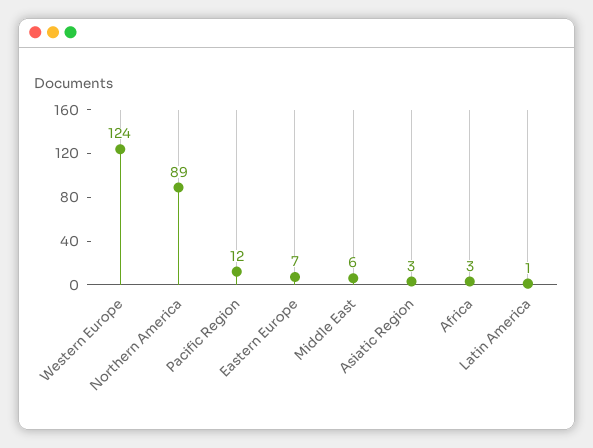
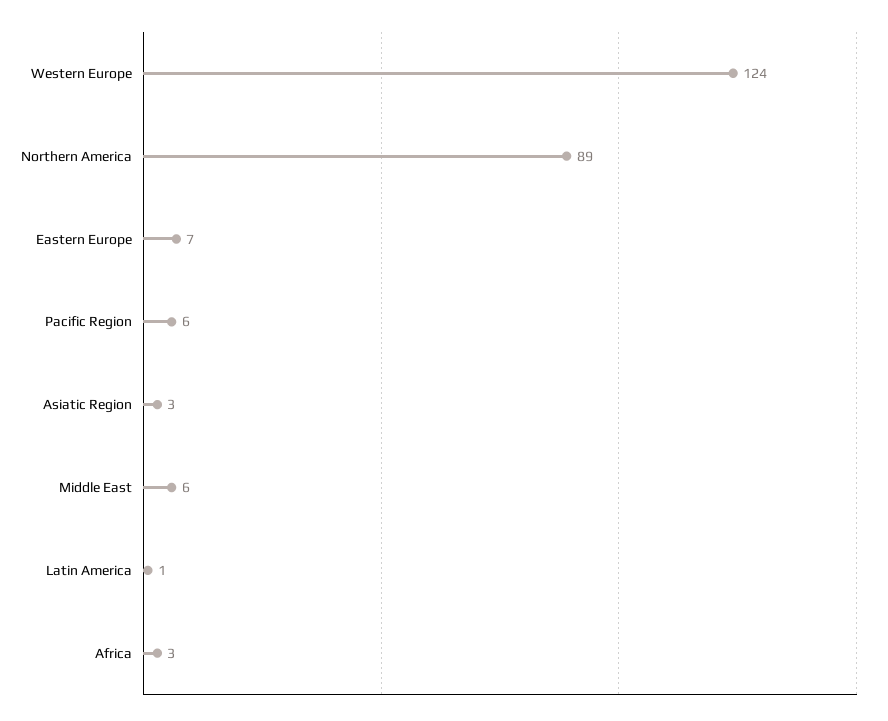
  {
    "Western Europe": 124,
    "Northern America": 89,
-   "Pacific Region": 12,
+   "Pacific Region": 6,
    "Eastern Europe": 7,
    "Middle East": 6,
    "Asiatic Region": 3,
    "Africa": 3,
    "Latin America": 1
  }

